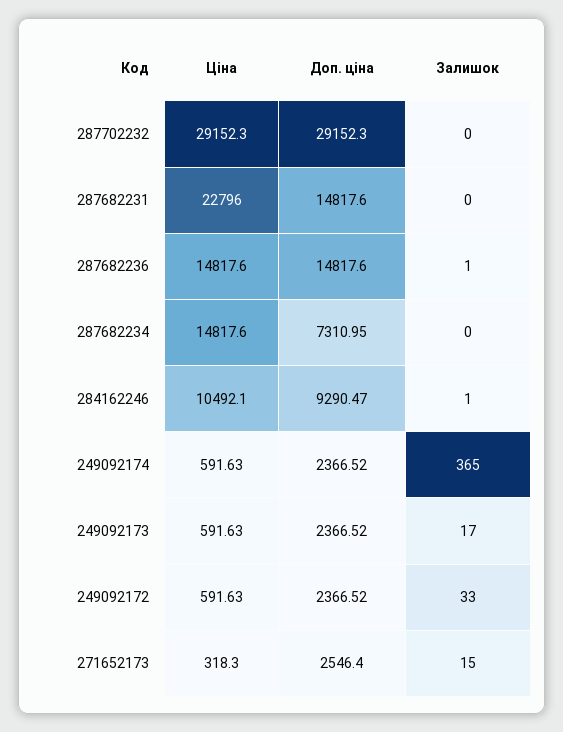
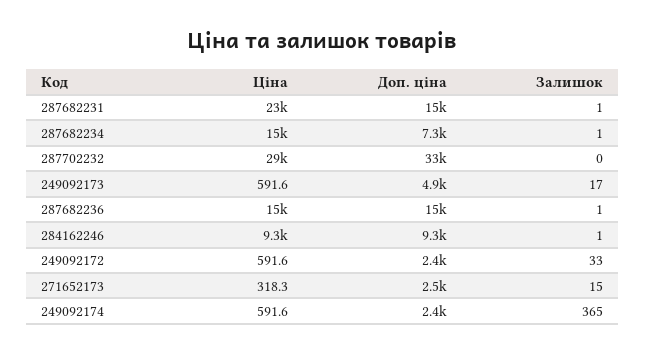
  {
    "Ціна": {
      "287702232": 29152.3,
      "287682231": 22796,
      "287682236": 14817.6,
      "287682234": 14817.6,
-     "284162246": 10492.1,
+     "284162246": 9300,
      "249092174": 591.63,
      "249092173": 591.63,
      "249092172": 591.63,
      "271652173": 318.3
    },
    "Доп. ціна": {
-     "287702232": 29152.3,
+     "287702232": 33000,
      "287682231": 14817.6,
      "287682236": 14817.6,
      "287682234": 7310.95,
      "284162246": 9290.47,
      "249092174": 2366.52,
-     "249092173": 2366.52,
+     "249092173": 4900,
      "249092172": 2366.52,
      "271652173": 2546.4
    },
    "Залишок": {
      "287702232": 0,
-     "287682231": 0,
+     "287682231": 1,
      "287682236": 1,
-     "287682234": 0,
+     "287682234": 1,
      "284162246": 1,
      "249092174": 365,
      "249092173": 17,
      "249092172": 33,
      "271652173": 15
    }
  }

